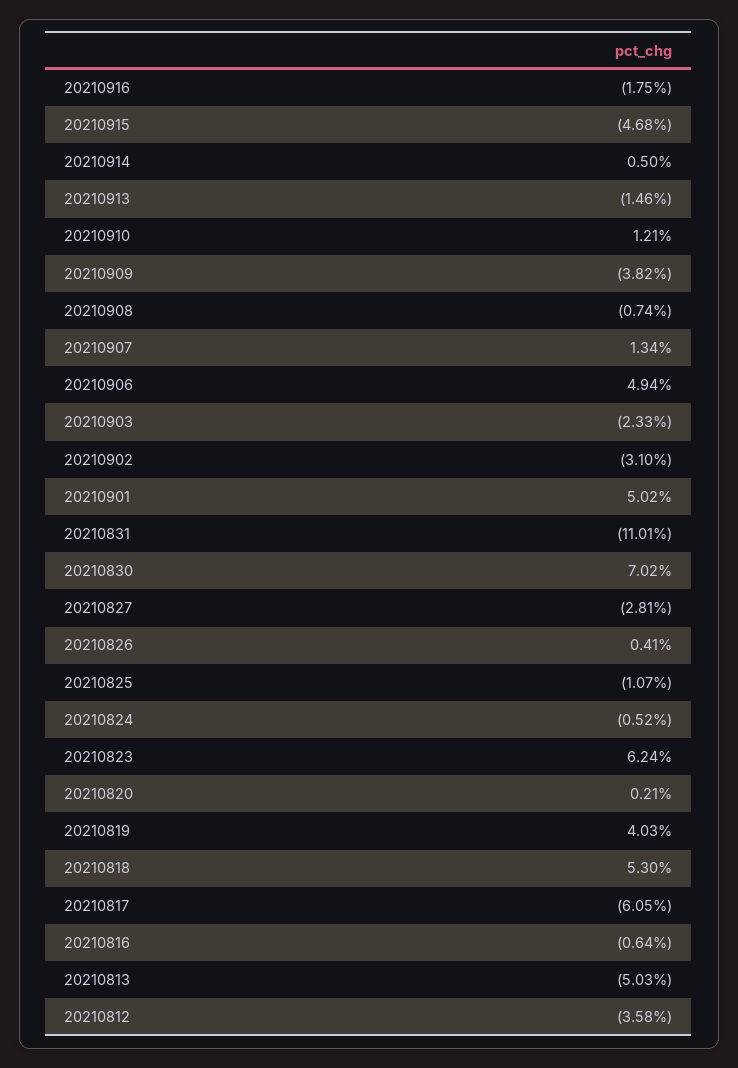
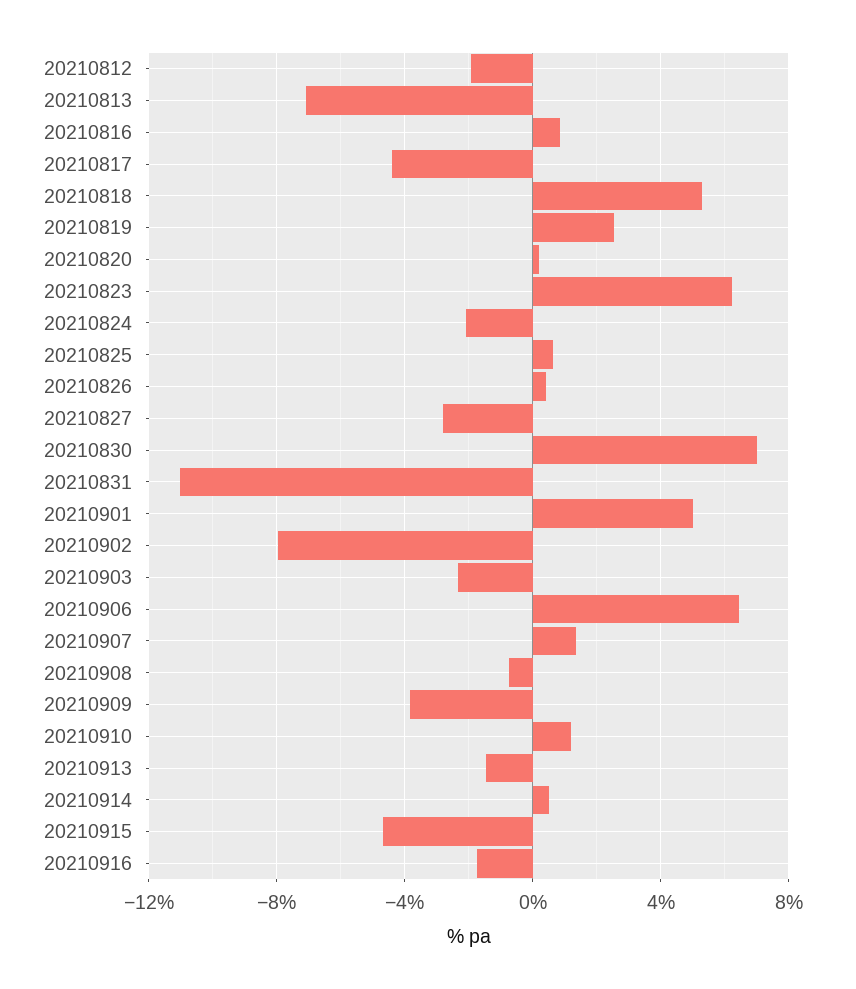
  {
    "20210916": -1.75,
    "20210915": -4.68,
    "20210914": 0.5,
    "20210913": -1.46,
    "20210910": 1.21,
    "20210909": -3.82,
    "20210908": -0.74,
    "20210907": 1.34,
-   "20210906": 4.94,
+   "20210906": 6.5,
    "20210903": -2.33,
-   "20210902": -3.1,
+   "20210902": -8,
    "20210901": 5.02,
    "20210831": -11.01,
    "20210830": 7.02,
    "20210827": -2.81,
    "20210826": 0.41,
-   "20210825": -1.07,
+   "20210825": 0.5,
-   "20210824": -0.52,
+   "20210824": -2,
    "20210823": 6.24,
    "20210820": 0.21,
-   "20210819": 4.03,
+   "20210819": 2.5,
    "20210818": 5.3,
-   "20210817": -6.05,
+   "20210817": -4.5,
-   "20210816": -0.64,
+   "20210816": 1,
-   "20210813": -5.03,
+   "20210813": -7,
-   "20210812": -3.58
+   "20210812": -2
  }

